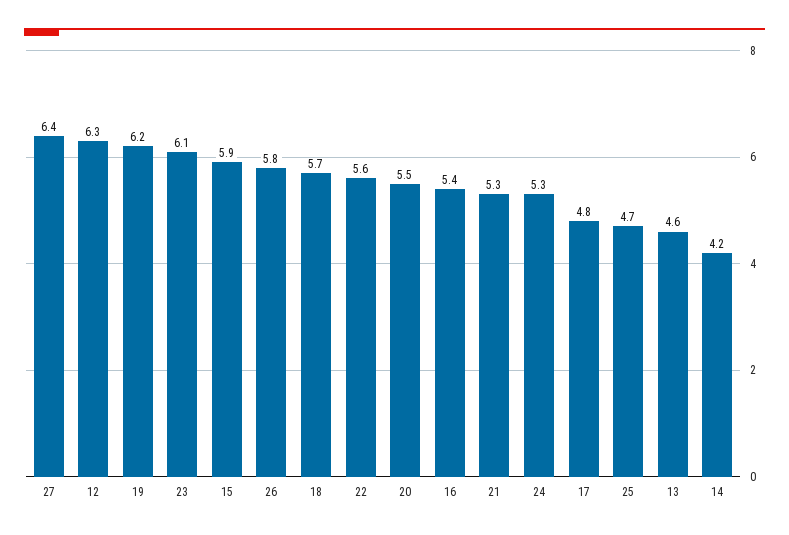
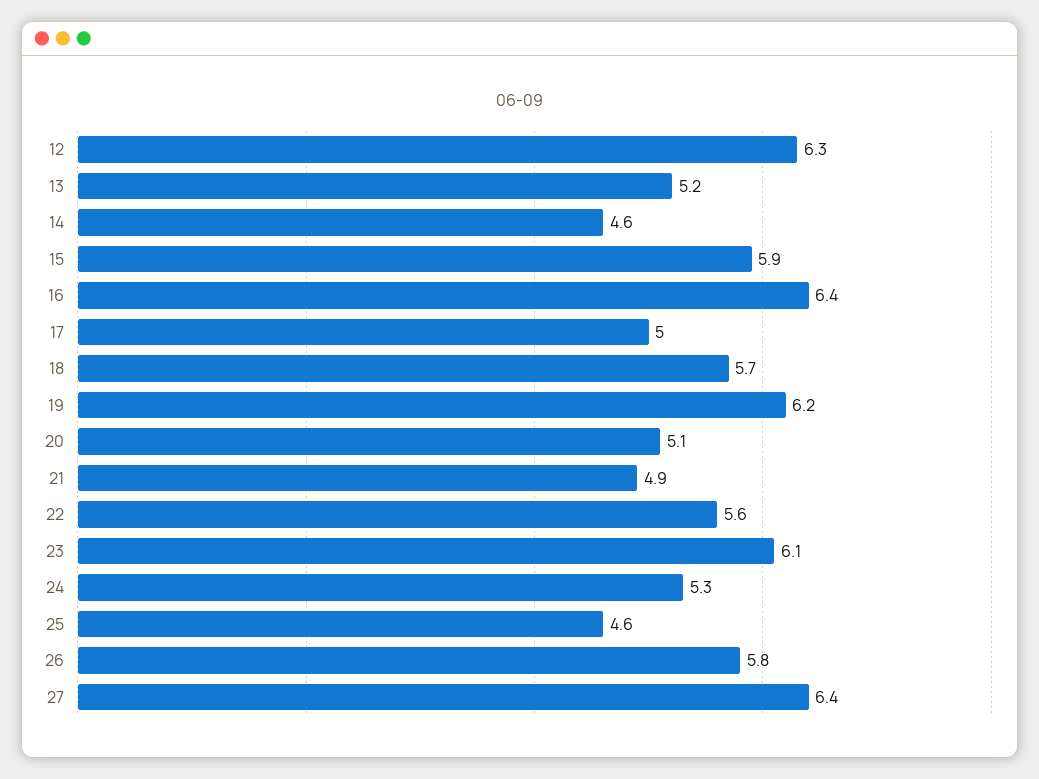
  {
    "27": 6.4,
    "12": 6.3,
    "19": 6.2,
    "23": 6.1,
    "15": 5.9,
    "26": 5.8,
    "18": 5.7,
    "22": 5.6,
-   "20": 5.5,
+   "20": 5.1,
-   "16": 5.4,
+   "16": 6.4,
-   "21": 5.3,
+   "21": 4.9,
    "24": 5.3,
-   "17": 4.8,
+   "17": 5,
-   "25": 4.7,
+   "25": 4.6,
-   "13": 4.6,
+   "13": 5.2,
-   "14": 4.2
+   "14": 4.6
  }

